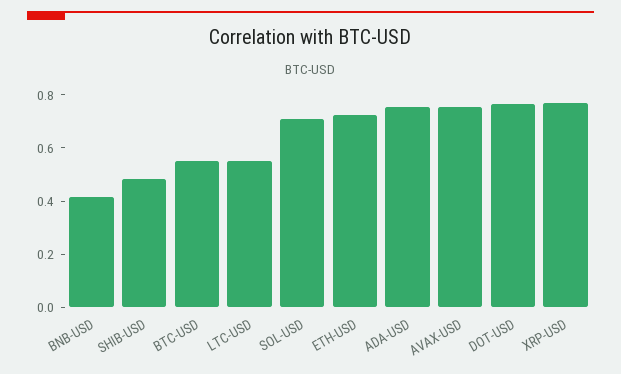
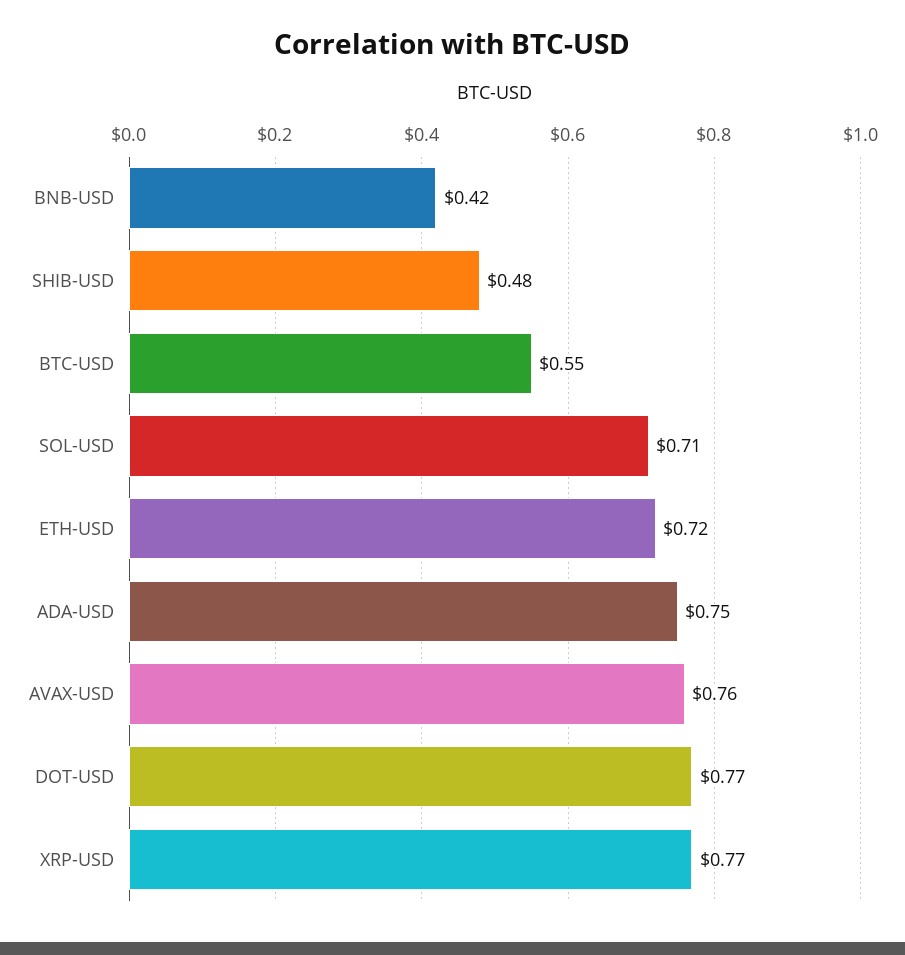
  {
    "BNB-USD": 0.42,
    "SHIB-USD": 0.48,
    "BTC-USD": 0.55,
-   "LTC-USD": 0.55,
    "SOL-USD": 0.71,
    "ETH-USD": 0.72,
    "ADA-USD": 0.75,
    "AVAX-USD": 0.76,
    "DOT-USD": 0.77,
    "XRP-USD": 0.77
  }

